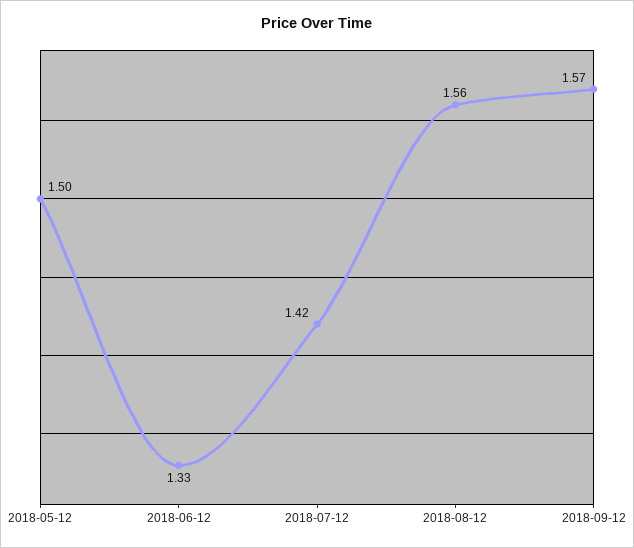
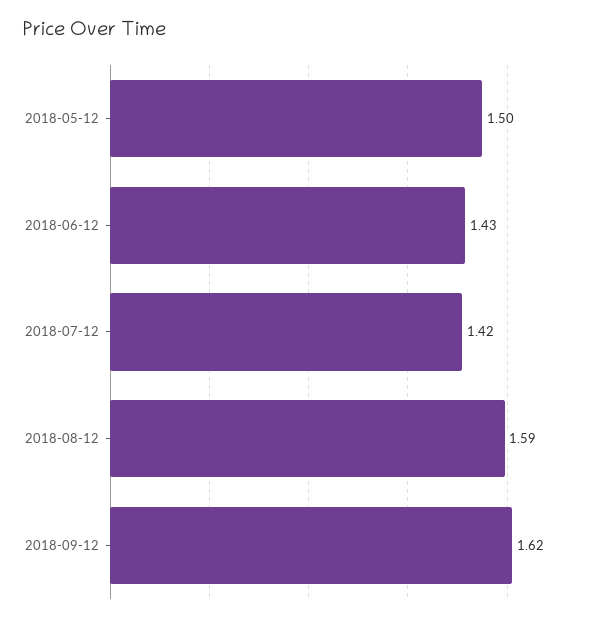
  {
    "2018-05-12": 1.5,
-   "2018-06-12": 1.33,
+   "2018-06-12": 1.43,
    "2018-07-12": 1.42,
-   "2018-08-12": 1.56,
+   "2018-08-12": 1.59,
-   "2018-09-12": 1.57
+   "2018-09-12": 1.62
  }

